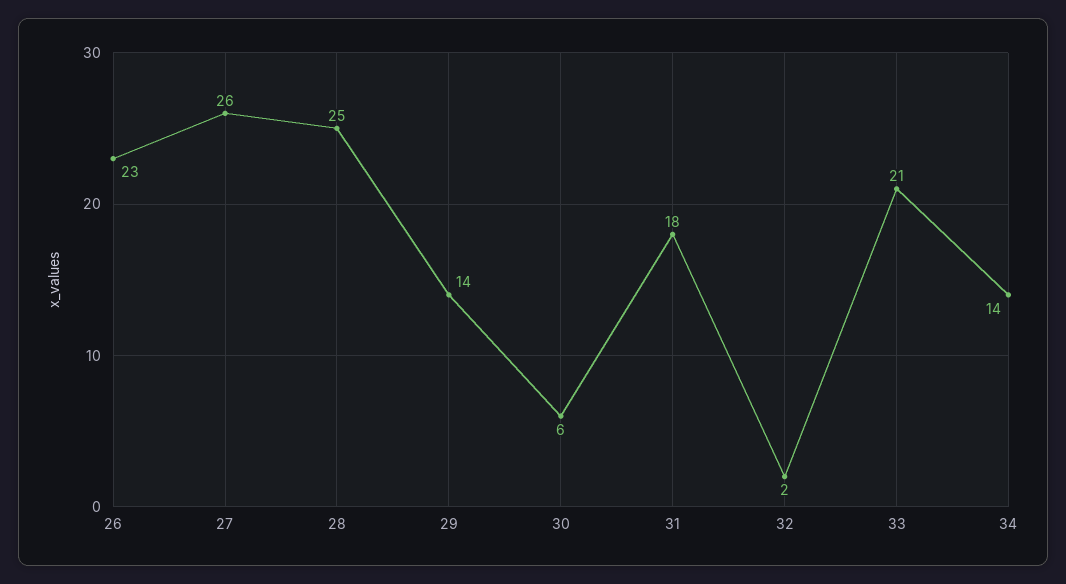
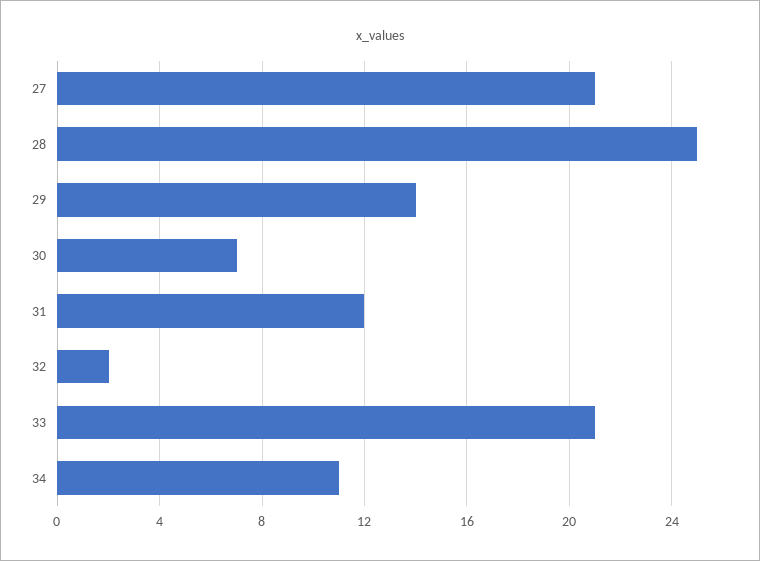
  {
-   "26": 23,
-   "27": 26,
+   "27": 21,
    "28": 25,
    "29": 14,
-   "30": 6,
+   "30": 7,
-   "31": 18,
+   "31": 12,
    "32": 2,
    "33": 21,
-   "34": 14
+   "34": 11
  }

